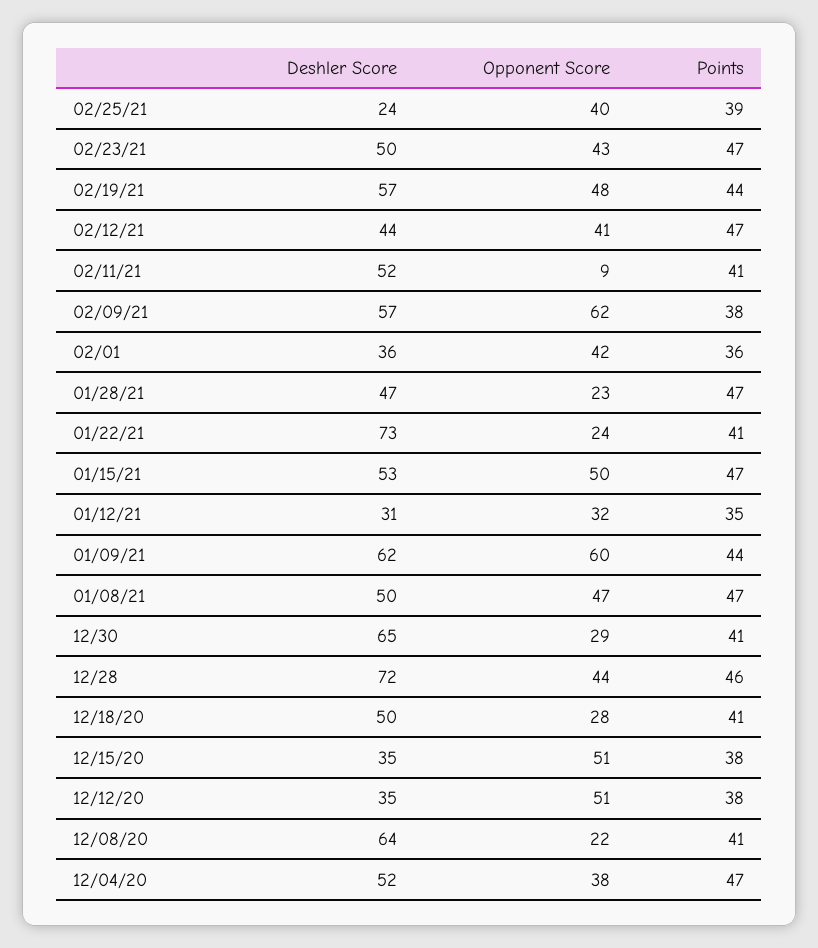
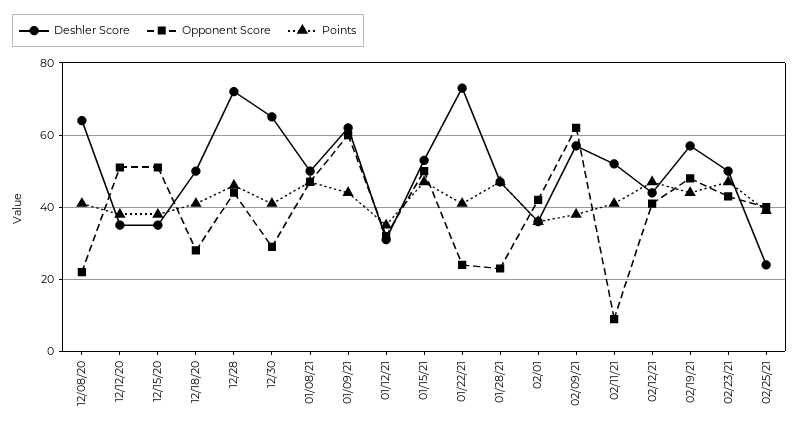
  {
    "Deshler Score": {
      "02/25/21": 24,
      "02/23/21": 50,
      "02/19/21": 57,
      "02/12/21": 44,
      "02/11/21": 52,
      "02/09/21": 57,
      "02/01": 36,
      "01/28/21": 47,
      "01/22/21": 73,
      "01/15/21": 53,
      "01/12/21": 31,
      "01/09/21": 62,
      "01/08/21": 50,
      "12/30": 65,
      "12/28": 72,
      "12/18/20": 50,
      "12/15/20": 35,
      "12/12/20": 35,
-     "12/08/20": 64,
+     "12/08/20": 64
-     "12/04/20": 52
    },
    "Opponent Score": {
      "02/25/21": 40,
      "02/23/21": 43,
      "02/19/21": 48,
      "02/12/21": 41,
      "02/11/21": 9,
      "02/09/21": 62,
      "02/01": 42,
      "01/28/21": 23,
      "01/22/21": 24,
      "01/15/21": 50,
      "01/12/21": 32,
      "01/09/21": 60,
      "01/08/21": 47,
      "12/30": 29,
      "12/28": 44,
      "12/18/20": 28,
      "12/15/20": 51,
      "12/12/20": 51,
-     "12/08/20": 22,
+     "12/08/20": 22
-     "12/04/20": 38
    },
    "Points": {
      "02/25/21": 39,
      "02/23/21": 47,
      "02/19/21": 44,
      "02/12/21": 47,
      "02/11/21": 41,
      "02/09/21": 38,
      "02/01": 36,
      "01/28/21": 47,
      "01/22/21": 41,
      "01/15/21": 47,
      "01/12/21": 35,
      "01/09/21": 44,
      "01/08/21": 47,
      "12/30": 41,
      "12/28": 46,
      "12/18/20": 41,
      "12/15/20": 38,
      "12/12/20": 38,
-     "12/08/20": 41,
+     "12/08/20": 41
-     "12/04/20": 47
    }
  }

